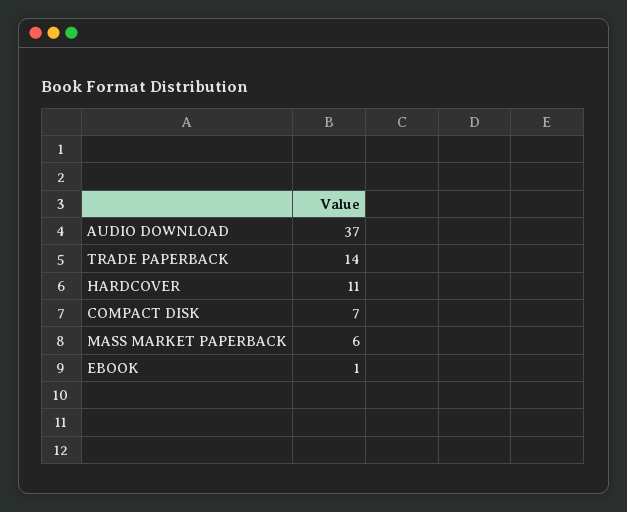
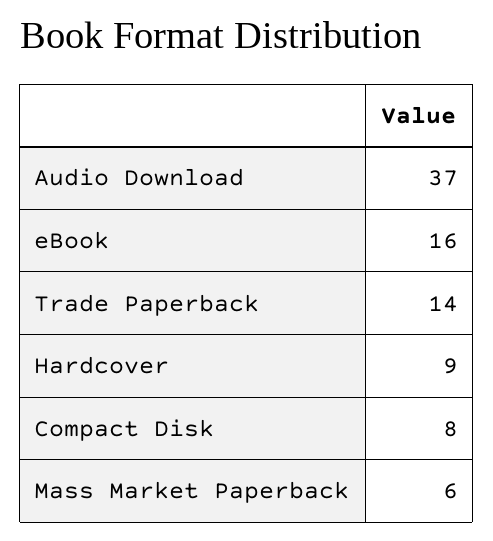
  {
    "AUDIO DOWNLOAD": 37,
    "TRADE PAPERBACK": 14,
-   "HARDCOVER": 11,
+   "HARDCOVER": 9,
-   "COMPACT DISK": 7,
+   "COMPACT DISK": 8,
    "MASS MARKET PAPERBACK": 6,
-   "EBOOK": 1
+   "EBOOK": 16
  }

